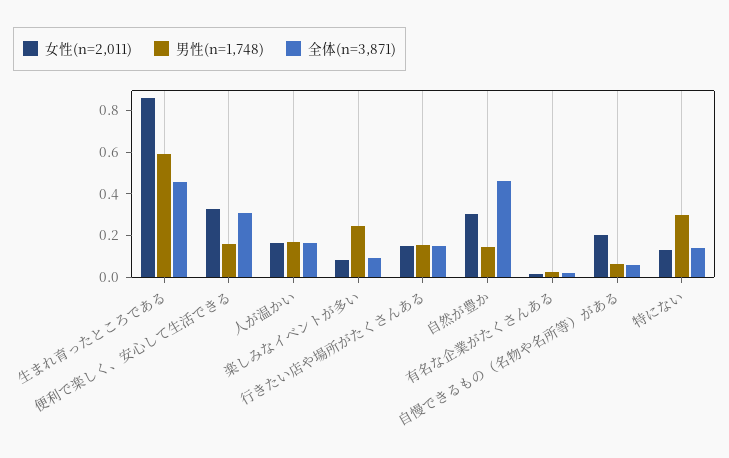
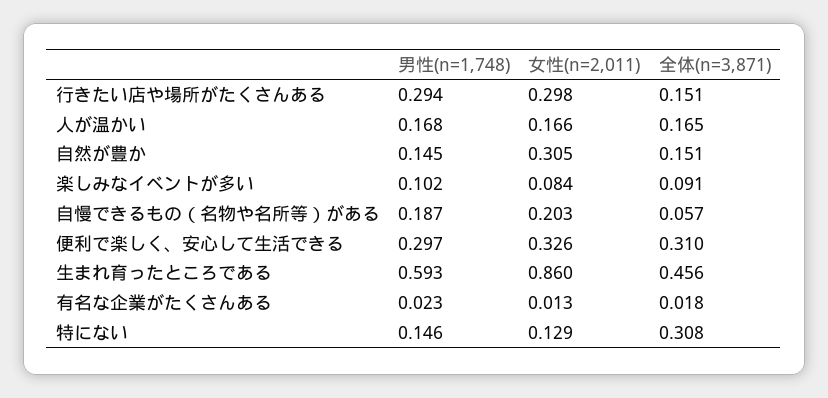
  {
    "女性(n=2,011)": {
      "生まれ育ったところである": 0.86,
      "便利で楽しく、安心して生活できる": 0.326,
      "人が温かい": 0.166,
      "楽しみなイベントが多い": 0.084,
-     "行きたい店や場所がたくさんある": 0.15,
+     "行きたい店や場所がたくさんある": 0.298,
      "自然が豊か": 0.305,
      "有名な企業がたくさんある": 0.013,
      "自慢できるもの（名物や名所等）がある": 0.203,
      "特にない": 0.129
    },
    "男性(n=1,748)": {
      "生まれ育ったところである": 0.593,
-     "便利で楽しく、安心して生活できる": 0.15,
+     "便利で楽しく、安心して生活できる": 0.297,
      "人が温かい": 0.168,
-     "楽しみなイベントが多い": 0.25,
+     "楽しみなイベントが多い": 0.102,
-     "行きたい店や場所がたくさんある": 0.15,
+     "行きたい店や場所がたくさんある": 0.294,
      "自然が豊か": 0.145,
      "有名な企業がたくさんある": 0.023,
-     "自慢できるもの（名物や名所等）がある": 0.05,
+     "自慢できるもの（名物や名所等）がある": 0.187,
-     "特にない": 0.3
+     "特にない": 0.146
    },
    "全体(n=3,871)": {
      "生まれ育ったところである": 0.456,
      "便利で楽しく、安心して生活できる": 0.31,
      "人が温かい": 0.165,
      "楽しみなイベントが多い": 0.091,
      "行きたい店や場所がたくさんある": 0.151,
-     "自然が豊か": 0.45,
+     "自然が豊か": 0.151,
      "有名な企業がたくさんある": 0.018,
      "自慢できるもの（名物や名所等）がある": 0.057,
-     "特にない": 0.15
+     "特にない": 0.308
    }
  }

